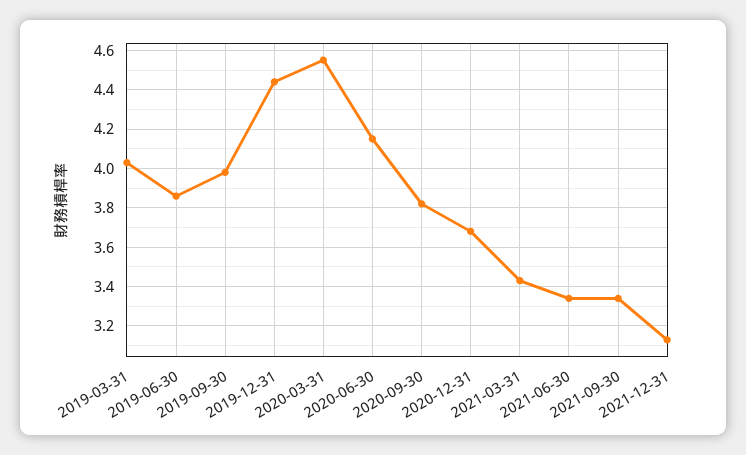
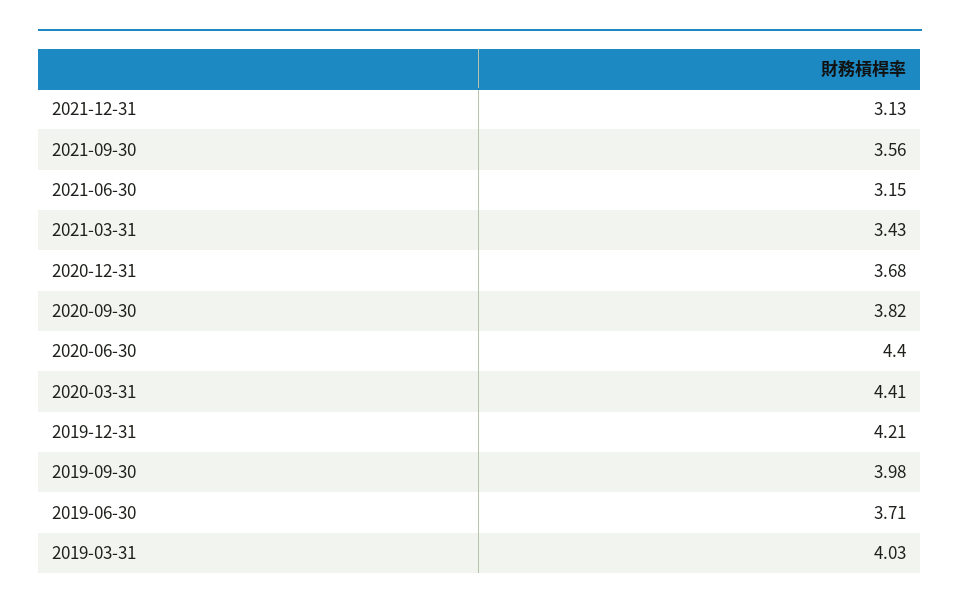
  {
    "2019-03-31": 4.03,
-   "2019-06-30": 3.85,
+   "2019-06-30": 3.71,
    "2019-09-30": 3.98,
-   "2019-12-31": 4.45,
+   "2019-12-31": 4.21,
-   "2020-03-31": 4.55,
+   "2020-03-31": 4.41,
-   "2020-06-30": 4.15,
+   "2020-06-30": 4.4,
    "2020-09-30": 3.82,
    "2020-12-31": 3.68,
    "2021-03-31": 3.43,
-   "2021-06-30": 3.35,
+   "2021-06-30": 3.15,
-   "2021-09-30": 3.35,
+   "2021-09-30": 3.56,
    "2021-12-31": 3.13
  }

